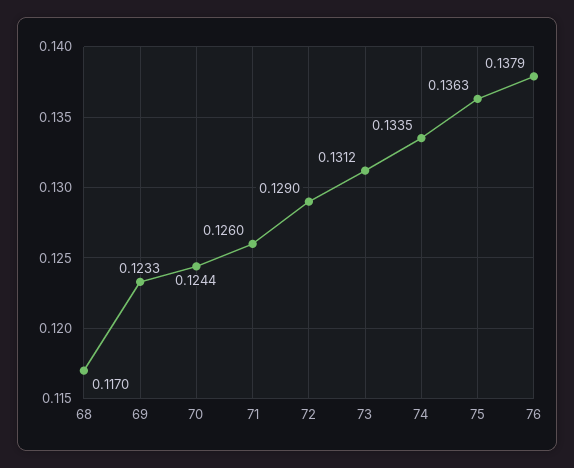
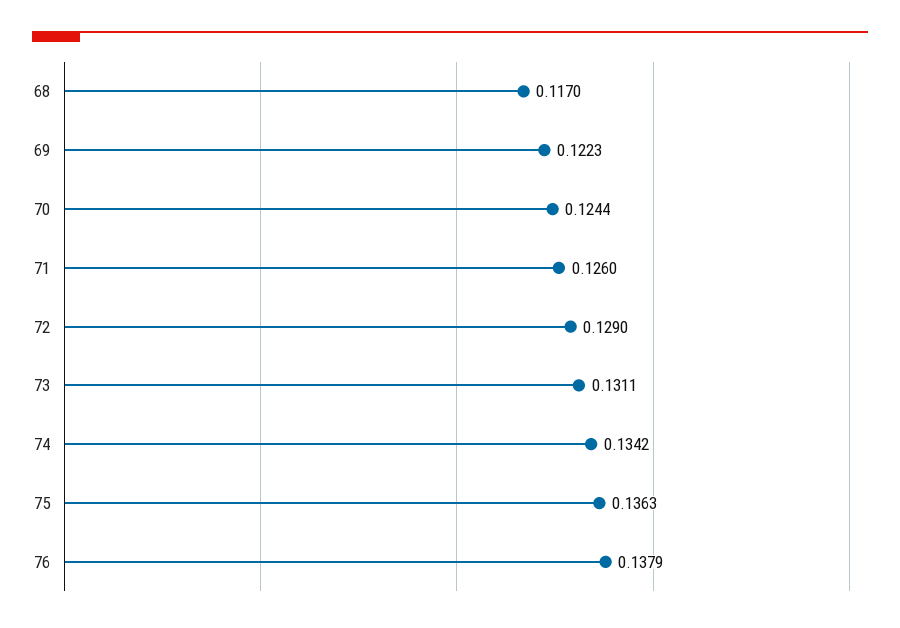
  {
    "68": 0.117,
-   "69": 0.1233,
+   "69": 0.1223,
    "70": 0.1244,
    "71": 0.126,
    "72": 0.129,
-   "73": 0.1312,
+   "73": 0.1311,
-   "74": 0.1335,
+   "74": 0.1342,
    "75": 0.1363,
    "76": 0.1379
  }

